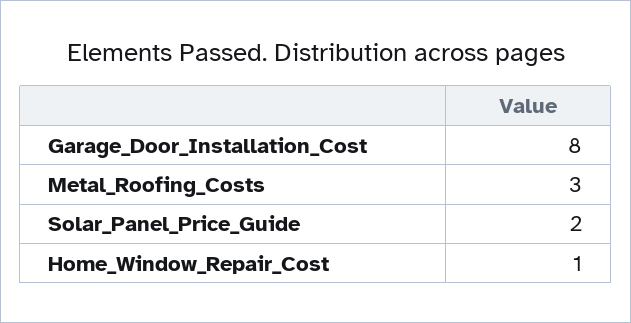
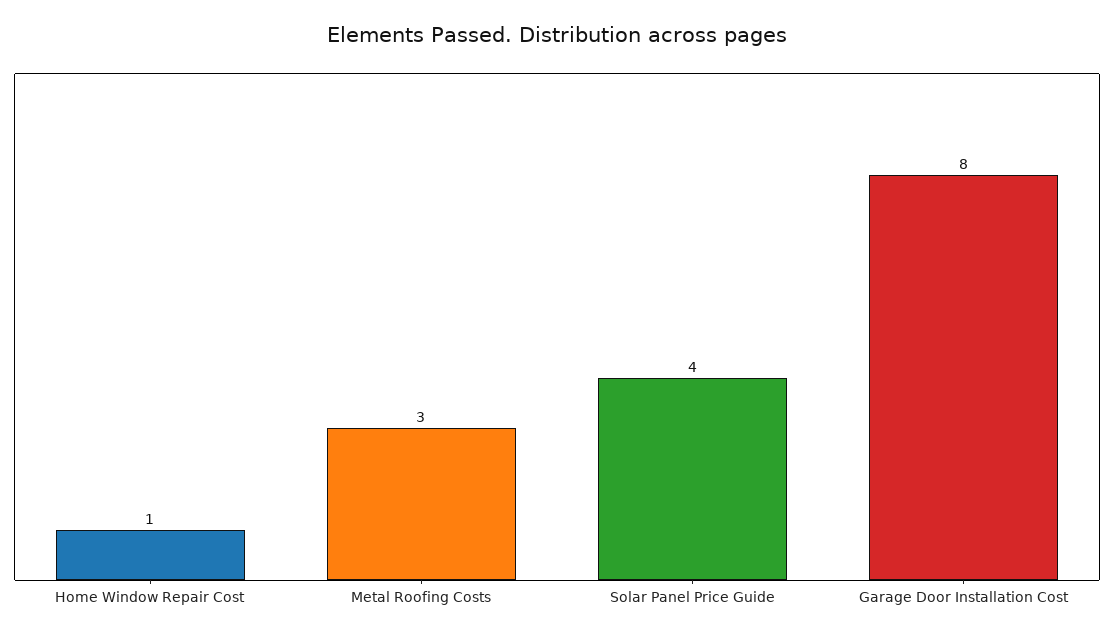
  {
    "Garage_Door_Installation_Cost": 8,
    "Metal_Roofing_Costs": 3,
-   "Solar_Panel_Price_Guide": 2,
+   "Solar_Panel_Price_Guide": 4,
    "Home_Window_Repair_Cost": 1
  }

